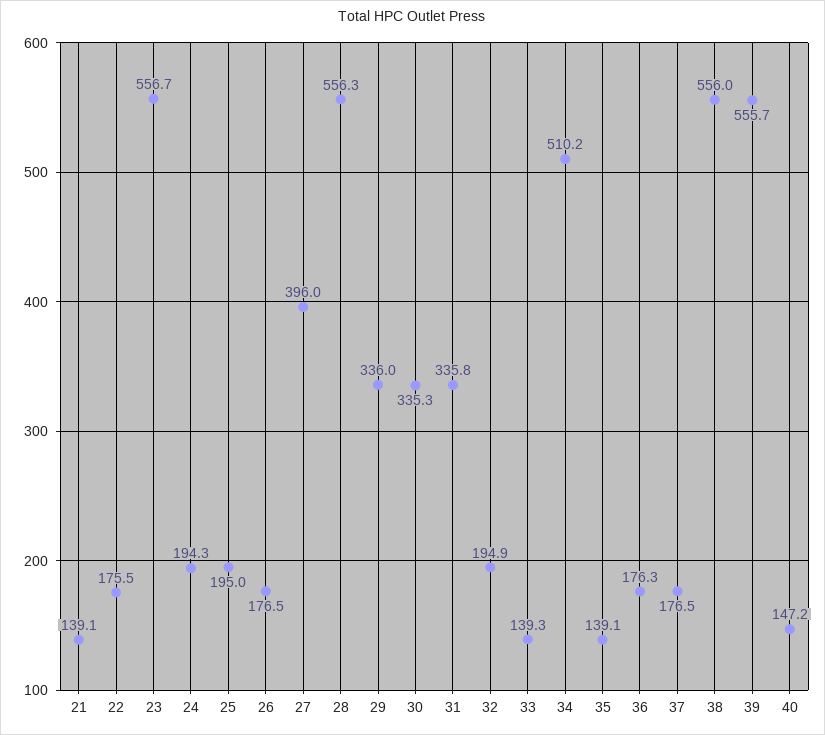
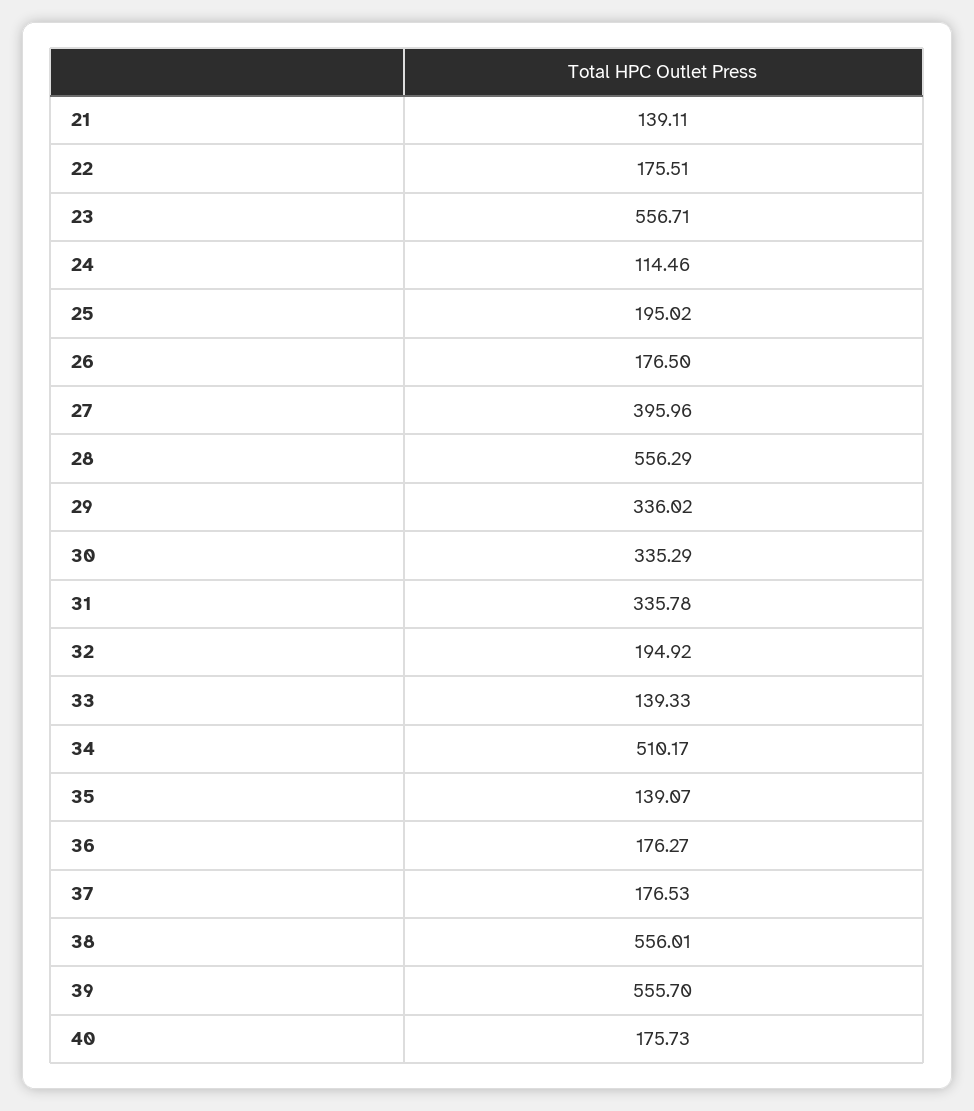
  {
    "21": 139.11,
    "22": 175.51,
    "23": 556.71,
-   "24": 194.3,
+   "24": 114.46,
    "25": 195.02,
    "26": 176.5,
    "27": 395.96,
    "28": 556.29,
    "29": 336.02,
    "30": 335.29,
    "31": 335.78,
    "32": 194.92,
    "33": 139.33,
    "34": 510.17,
    "35": 139.07,
    "36": 176.27,
    "37": 176.53,
    "38": 556.01,
    "39": 555.7,
-   "40": 147.2
+   "40": 175.73
  }

